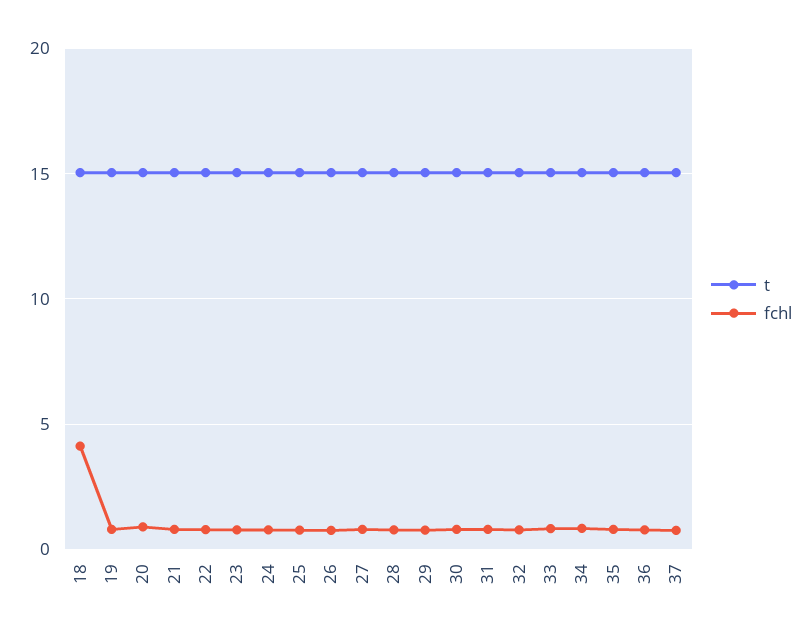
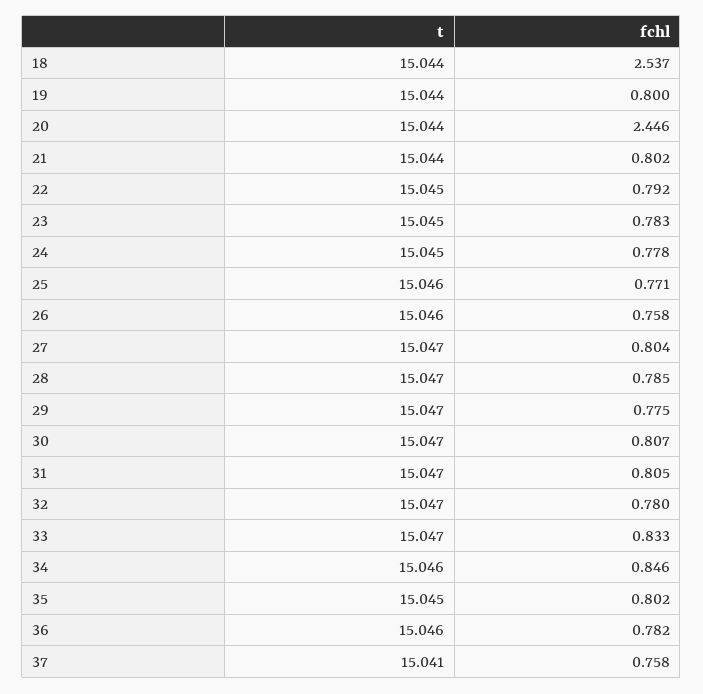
  {
    "t": {
      "18": 15.044,
      "19": 15.044,
      "20": 15.044,
      "21": 15.044,
      "22": 15.045,
      "23": 15.045,
      "24": 15.045,
      "25": 15.046,
      "26": 15.046,
      "27": 15.047,
      "28": 15.047,
      "29": 15.047,
      "30": 15.047,
      "31": 15.047,
      "32": 15.047,
      "33": 15.047,
      "34": 15.046,
      "35": 15.045,
      "36": 15.046,
      "37": 15.041
    },
    "fchl": {
-     "18": 4,
+     "18": 2.537,
      "19": 0.8,
-     "20": 1,
+     "20": 2.446,
      "21": 0.802,
      "22": 0.792,
      "23": 0.783,
      "24": 0.778,
      "25": 0.771,
      "26": 0.758,
      "27": 0.804,
      "28": 0.785,
      "29": 0.775,
      "30": 0.807,
      "31": 0.805,
      "32": 0.78,
      "33": 0.833,
      "34": 0.846,
      "35": 0.802,
      "36": 0.782,
      "37": 0.758
    }
  }

